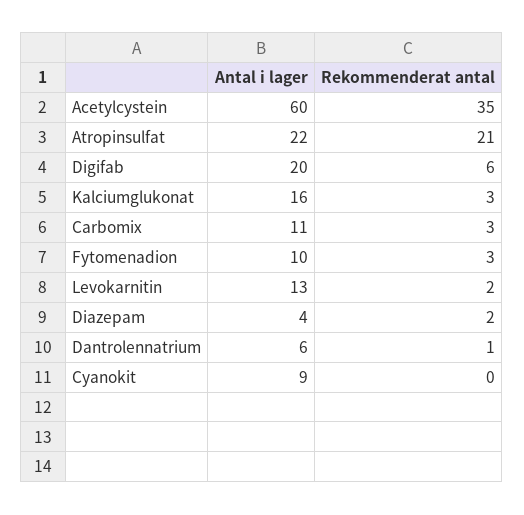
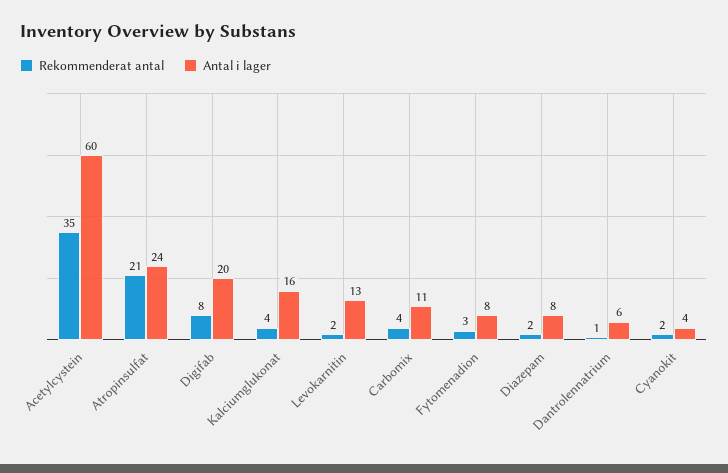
  {
    "Antal i lager": {
      "Acetylcystein": 60,
-     "Atropinsulfat": 22,
+     "Atropinsulfat": 24,
      "Digifab": 20,
      "Kalciumglukonat": 16,
      "Carbomix": 11,
-     "Fytomenadion": 10,
+     "Fytomenadion": 8,
      "Levokarnitin": 13,
-     "Diazepam": 4,
+     "Diazepam": 8,
      "Dantrolennatrium": 6,
-     "Cyanokit": 9
+     "Cyanokit": 4
    },
    "Rekommenderat antal": {
      "Acetylcystein": 35,
      "Atropinsulfat": 21,
-     "Digifab": 6,
+     "Digifab": 8,
-     "Kalciumglukonat": 3,
+     "Kalciumglukonat": 4,
-     "Carbomix": 3,
+     "Carbomix": 4,
      "Fytomenadion": 3,
      "Levokarnitin": 2,
      "Diazepam": 2,
      "Dantrolennatrium": 1,
-     "Cyanokit": 0
+     "Cyanokit": 2
    }
  }

